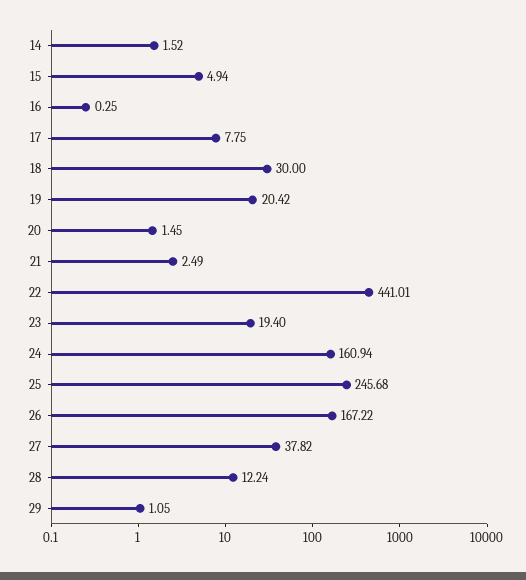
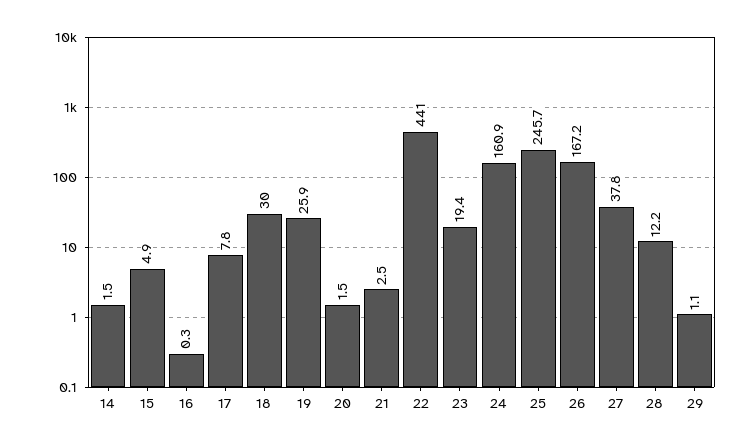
  {
    "14": 1.52,
    "15": 4.94,
    "16": 0.25,
    "17": 7.75,
    "18": 30,
-   "19": 20.42,
+   "19": 25.9,
    "20": 1.45,
    "21": 2.49,
    "22": 441.01,
    "23": 19.4,
    "24": 160.94,
    "25": 245.68,
    "26": 167.22,
    "27": 37.82,
    "28": 12.24,
    "29": 1.05
  }

